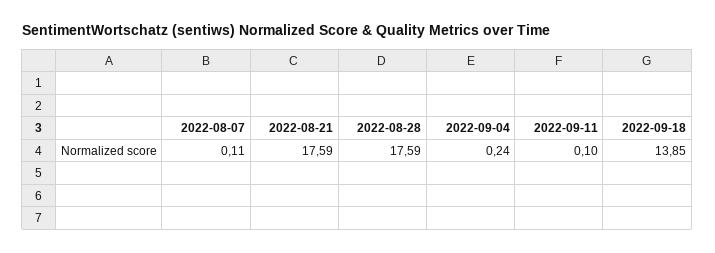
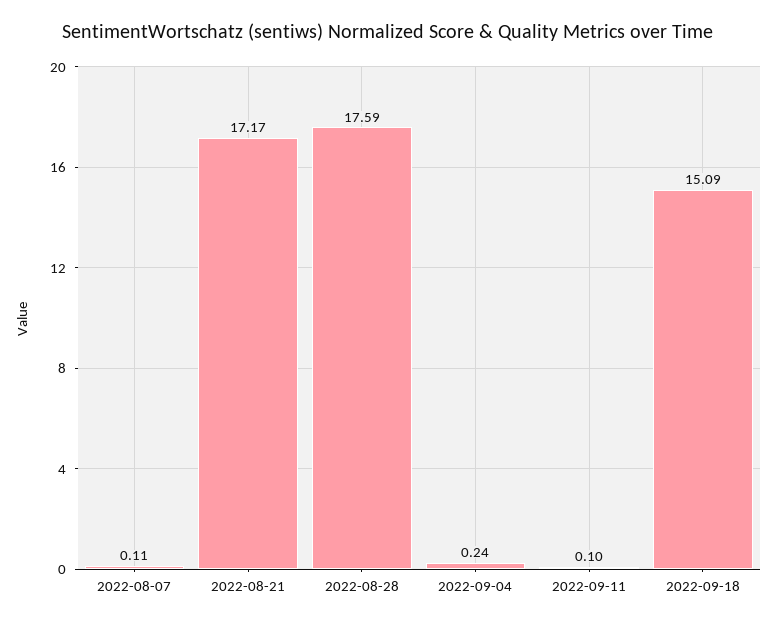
  {
    "2022-08-07": 0.11,
-   "2022-08-21": 17.59,
+   "2022-08-21": 17.17,
    "2022-08-28": 17.59,
    "2022-09-04": 0.24,
    "2022-09-11": 0.1,
-   "2022-09-18": 13.85
+   "2022-09-18": 15.09
  }

